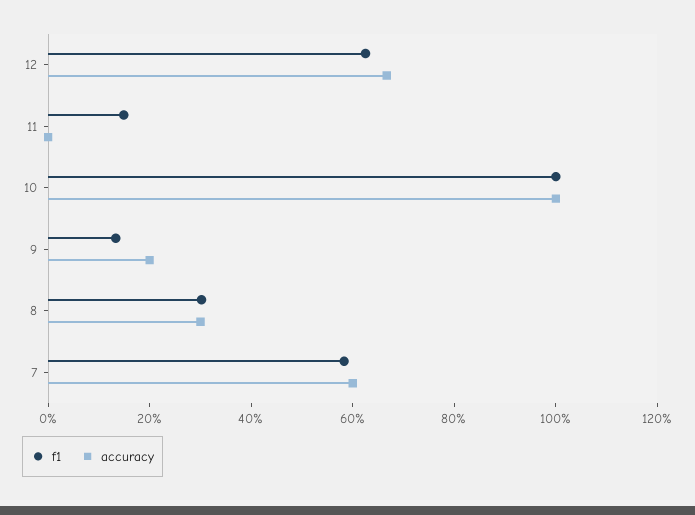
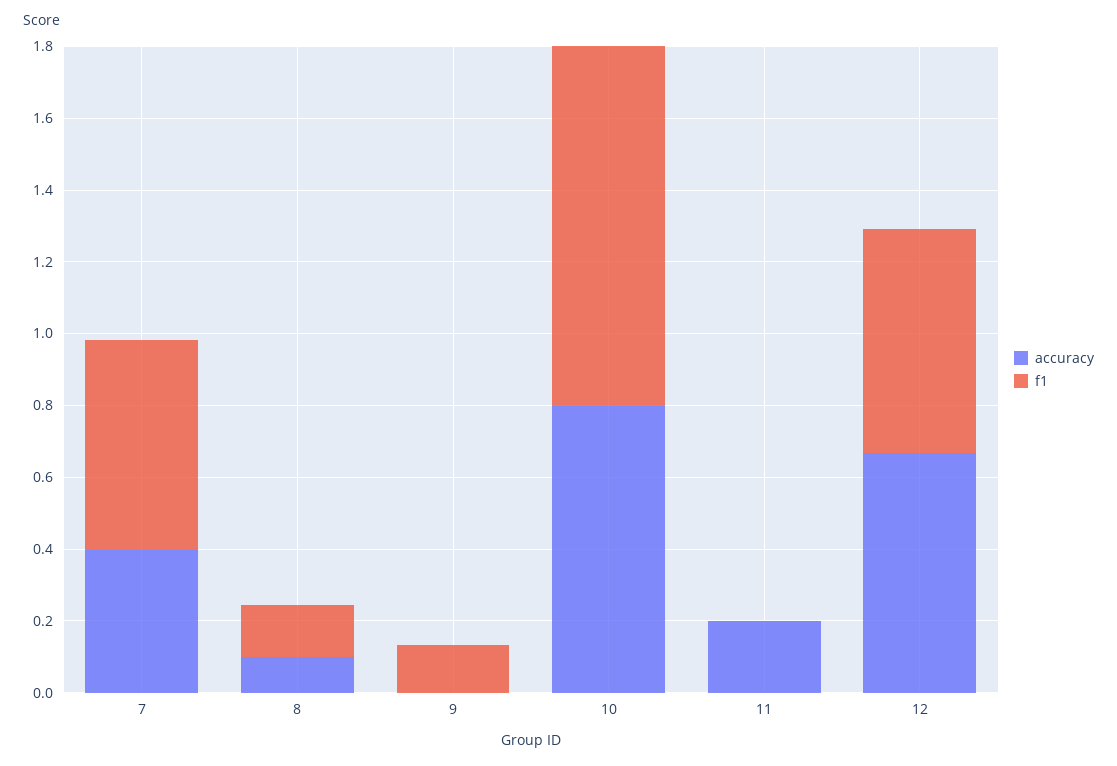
  {
    "f1": {
      "12": 0.65,
-     "11": 0.15,
+     "11": 0,
      "10": 1,
      "9": 0.15,
-     "8": 0.3,
+     "8": 0.15,
      "7": 0.6
    },
    "accuracy": {
      "12": 0.65,
-     "11": 0,
+     "11": 0.2,
-     "10": 1,
+     "10": 0.8,
-     "9": 0.2,
+     "9": 0,
-     "8": 0.3,
+     "8": 0.1,
-     "7": 0.6
+     "7": 0.4
    }
  }

